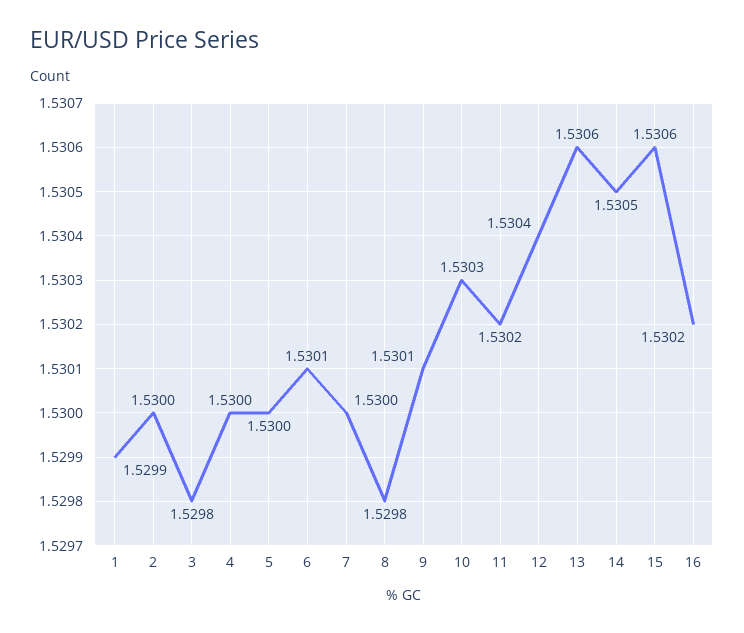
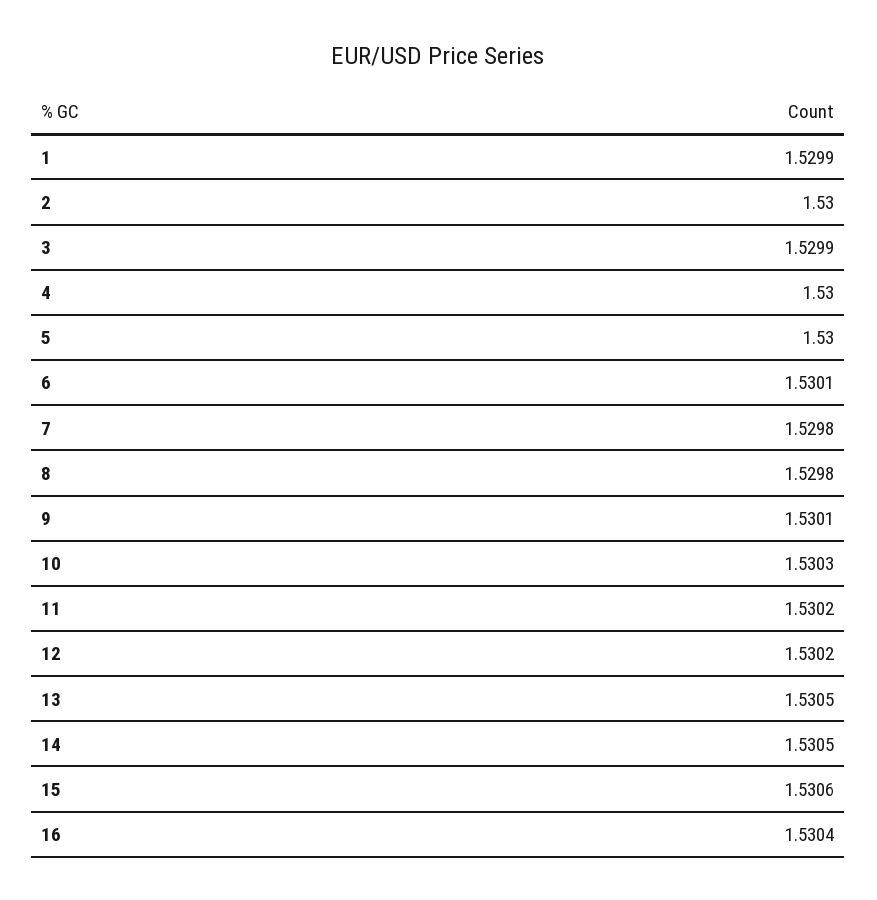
  {
    "1": 1.5299,
    "2": 1.53,
-   "3": 1.5298,
+   "3": 1.5299,
    "4": 1.53,
    "5": 1.53,
    "6": 1.5301,
-   "7": 1.53,
+   "7": 1.5298,
    "8": 1.5298,
    "9": 1.5301,
    "10": 1.5303,
    "11": 1.5302,
-   "12": 1.5304,
+   "12": 1.5302,
-   "13": 1.5306,
+   "13": 1.5305,
    "14": 1.5305,
    "15": 1.5306,
-   "16": 1.5302
+   "16": 1.5304
  }

